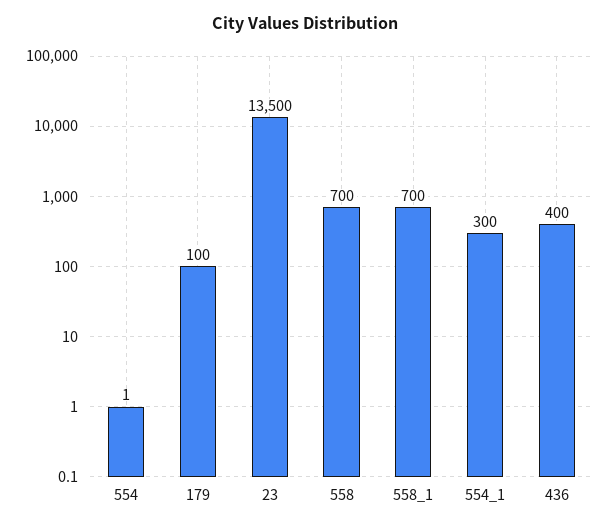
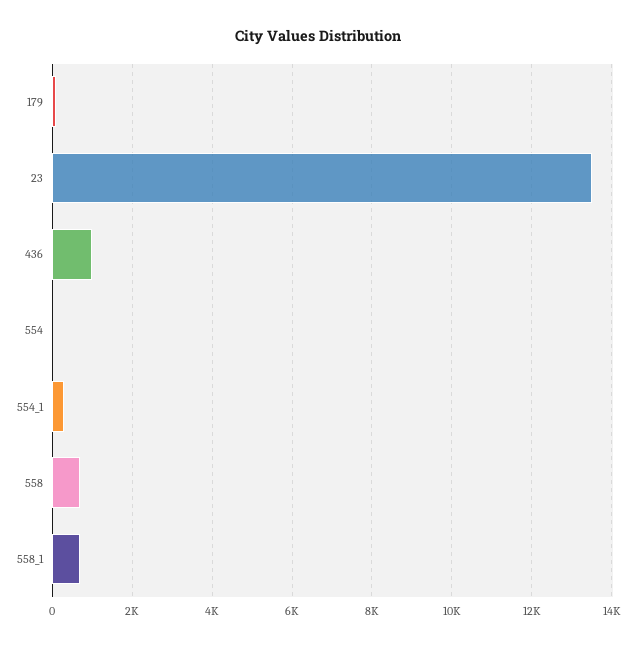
  {
    "554": 1,
    "179": 100,
    "23": 13500,
    "558": 700,
    "558_1": 700,
    "554_1": 300,
-   "436": 400
+   "436": 1000
  }

